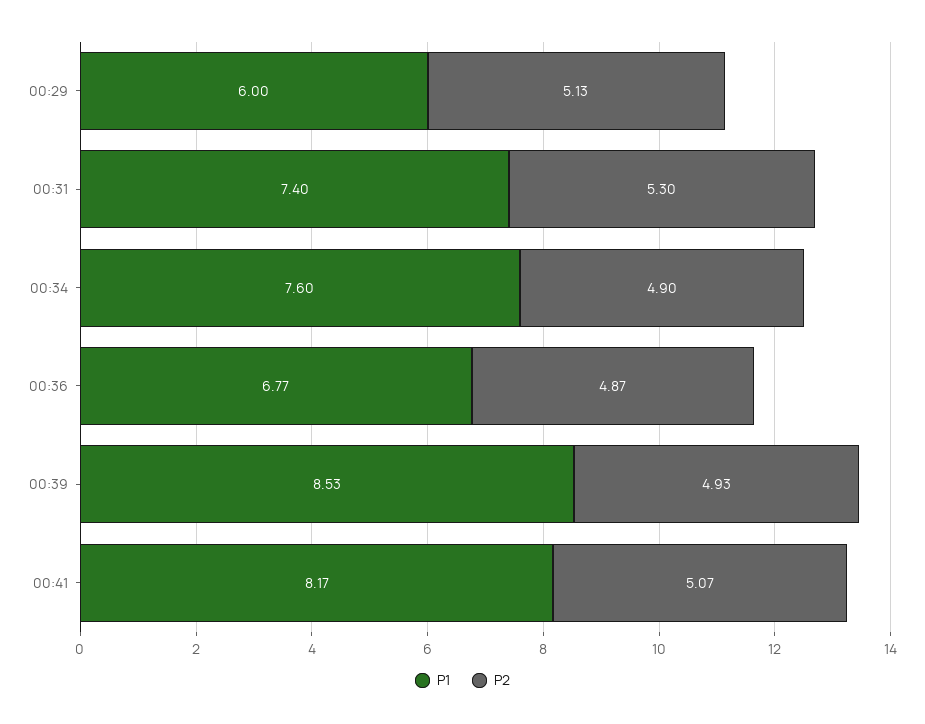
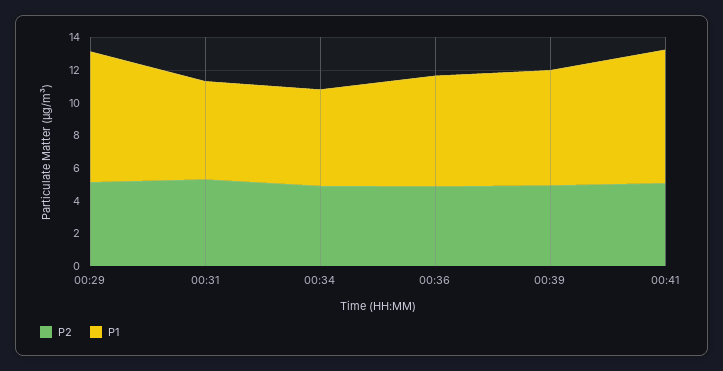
  {
    "P1": {
-     "00:29": 6,
+     "00:29": 8,
-     "00:31": 7.4,
+     "00:31": 6,
-     "00:34": 7.6,
+     "00:34": 6,
      "00:36": 6.77,
-     "00:39": 8.53,
+     "00:39": 7,
      "00:41": 8.17
    },
    "P2": {
      "00:29": 5.13,
      "00:31": 5.3,
      "00:34": 4.9,
      "00:36": 4.87,
      "00:39": 4.93,
      "00:41": 5.07
    }
  }

